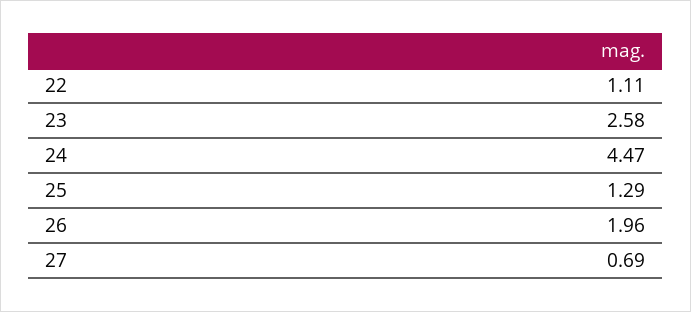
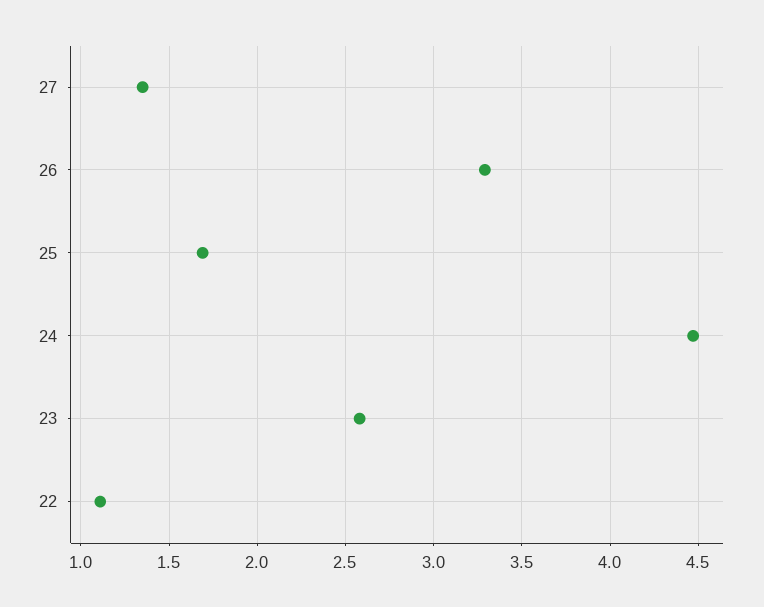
  {
    "22": 1.11,
    "23": 2.58,
    "24": 4.47,
-   "25": 1.29,
+   "25": 1.7,
-   "26": 1.96,
+   "26": 3.3,
-   "27": 0.69
+   "27": 1.35
  }

